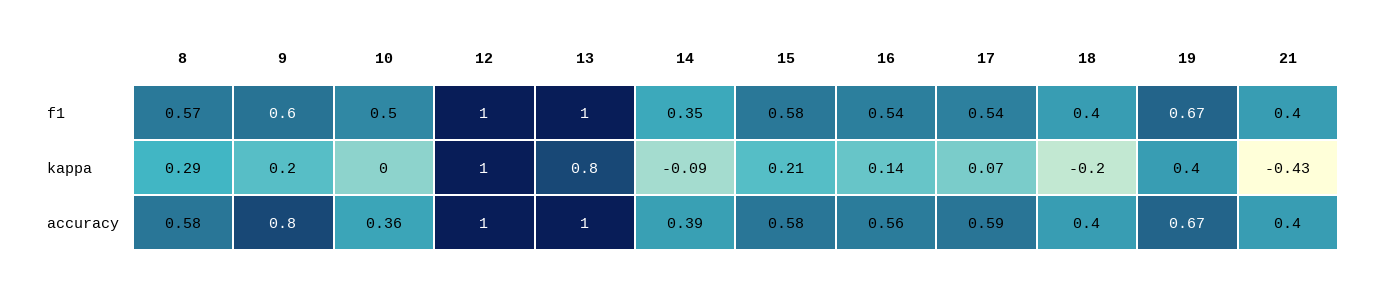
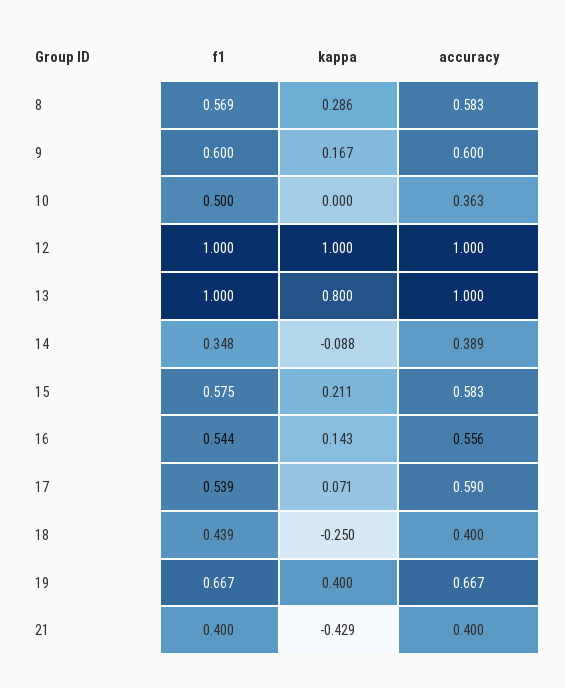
  {
    "8": {
      "f1": 0.569,
      "kappa": 0.286,
      "accuracy": 0.583
    },
    "9": {
      "f1": 0.6,
-     "kappa": 0.2,
+     "kappa": 0.167,
-     "accuracy": 0.8
+     "accuracy": 0.6
    },
    "10": {
      "f1": 0.5,
      "kappa": 0,
      "accuracy": 0.363
    },
    "12": {
      "f1": 1,
      "kappa": 1,
      "accuracy": 1
    },
    "13": {
      "f1": 1,
      "kappa": 0.8,
      "accuracy": 1
    },
    "14": {
      "f1": 0.348,
      "kappa": -0.088,
      "accuracy": 0.389
    },
    "15": {
      "f1": 0.575,
      "kappa": 0.211,
      "accuracy": 0.583
    },
    "16": {
      "f1": 0.544,
      "kappa": 0.143,
      "accuracy": 0.556
    },
    "17": {
      "f1": 0.539,
      "kappa": 0.071,
      "accuracy": 0.59
    },
    "18": {
-     "f1": 0.4,
+     "f1": 0.439,
-     "kappa": -0.2,
+     "kappa": -0.25,
      "accuracy": 0.4
    },
    "19": {
      "f1": 0.667,
      "kappa": 0.4,
      "accuracy": 0.667
    },
    "21": {
      "f1": 0.4,
      "kappa": -0.429,
      "accuracy": 0.4
    }
  }

